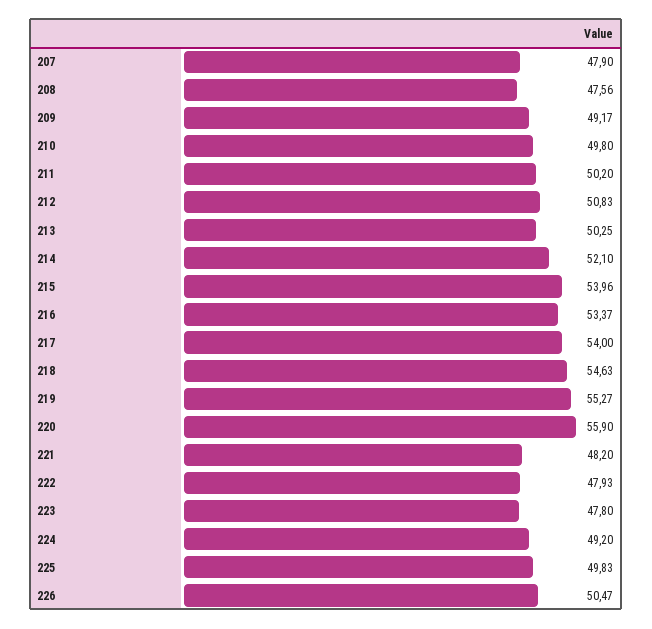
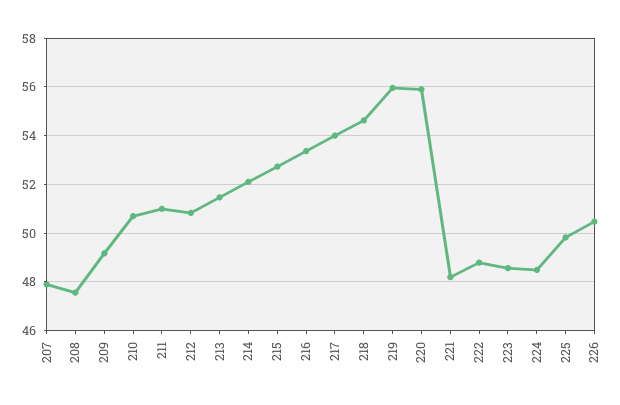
  {
    "207": 47.9,
    "208": 47.56,
    "209": 49.17,
-   "210": 49.8,
+   "210": 50.75,
-   "211": 50.2,
+   "211": 51,
    "212": 50.83,
-   "213": 50.25,
+   "213": 51.5,
    "214": 52.1,
-   "215": 53.96,
+   "215": 52.75,
    "216": 53.37,
    "217": 54,
    "218": 54.63,
-   "219": 55.27,
+   "219": 56,
    "220": 55.9,
    "221": 48.2,
-   "222": 47.93,
+   "222": 48.75,
-   "223": 47.8,
+   "223": 48.5,
-   "224": 49.2,
+   "224": 48.5,
    "225": 49.83,
    "226": 50.47
  }

